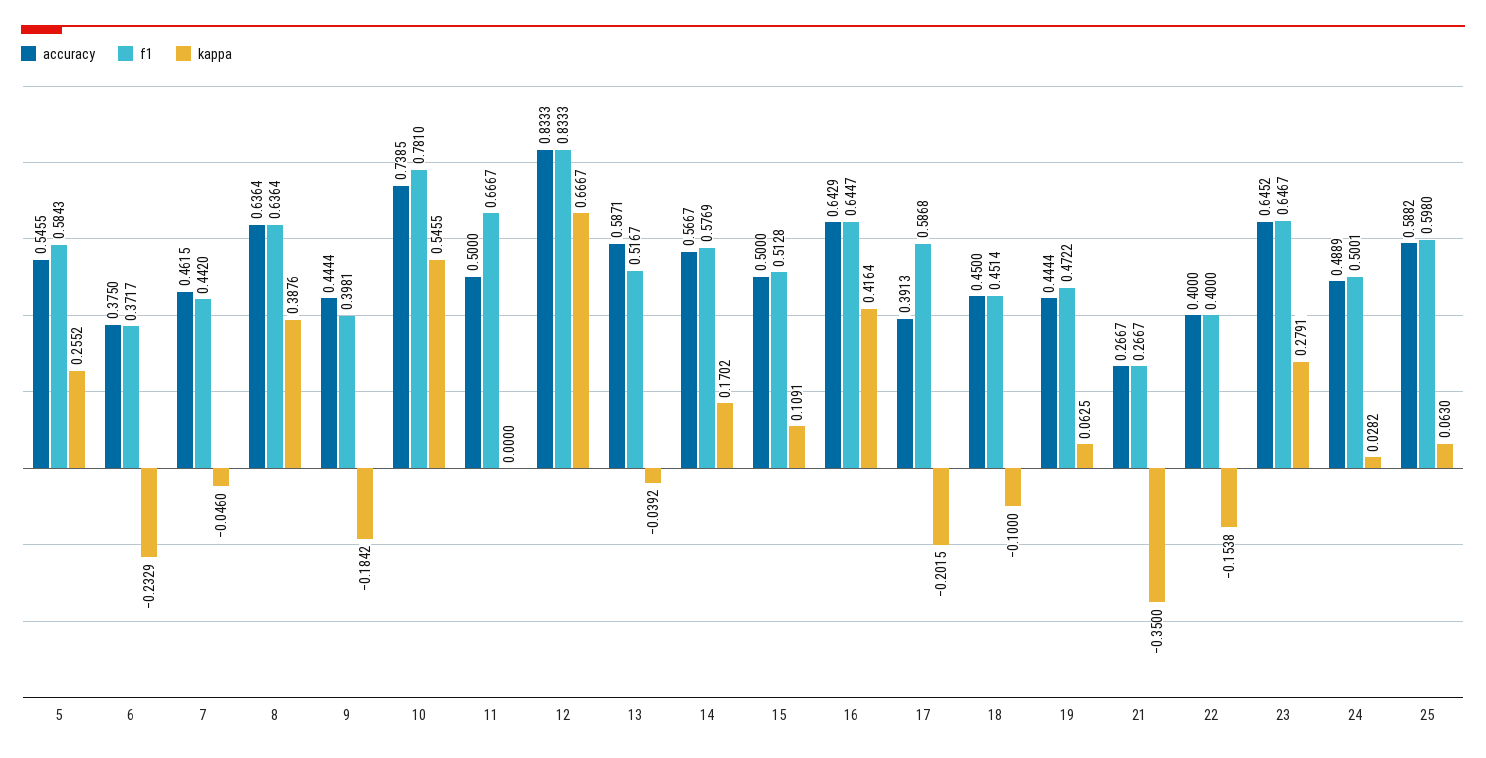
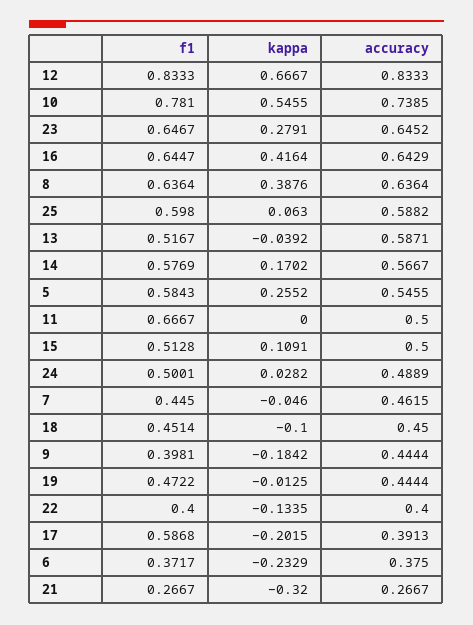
  {
    "accuracy": {
      "5": 0.5455,
      "6": 0.375,
      "7": 0.4615,
      "8": 0.6364,
      "9": 0.4444,
      "10": 0.7385,
      "11": 0.5,
      "12": 0.8333,
      "13": 0.5871,
      "14": 0.5667,
      "15": 0.5,
      "16": 0.6429,
      "17": 0.3913,
      "18": 0.45,
      "19": 0.4444,
      "21": 0.2667,
      "22": 0.4,
      "23": 0.6452,
      "24": 0.4889,
      "25": 0.5882
    },
    "f1": {
      "5": 0.5843,
      "6": 0.3717,
-     "7": 0.442,
+     "7": 0.445,
      "8": 0.6364,
      "9": 0.3981,
      "10": 0.781,
      "11": 0.6667,
      "12": 0.8333,
      "13": 0.5167,
      "14": 0.5769,
      "15": 0.5128,
      "16": 0.6447,
      "17": 0.5868,
      "18": 0.4514,
      "19": 0.4722,
      "21": 0.2667,
      "22": 0.4,
      "23": 0.6467,
      "24": 0.5001,
      "25": 0.598
    },
    "kappa": {
      "5": 0.2552,
      "6": -0.2329,
      "7": -0.046,
      "8": 0.3876,
      "9": -0.1842,
      "10": 0.5455,
      "11": 0,
      "12": 0.6667,
      "13": -0.0392,
      "14": 0.1702,
      "15": 0.1091,
      "16": 0.4164,
      "17": -0.2015,
      "18": -0.1,
-     "19": 0.0625,
+     "19": -0.0125,
-     "21": -0.35,
+     "21": -0.32,
-     "22": -0.1538,
+     "22": -0.1335,
      "23": 0.2791,
      "24": 0.0282,
      "25": 0.063
    }
  }

